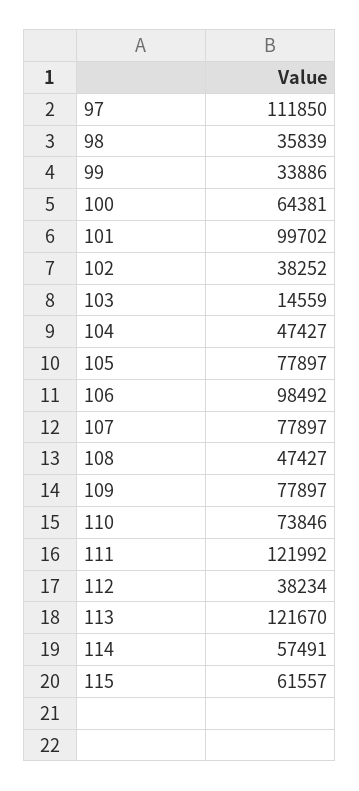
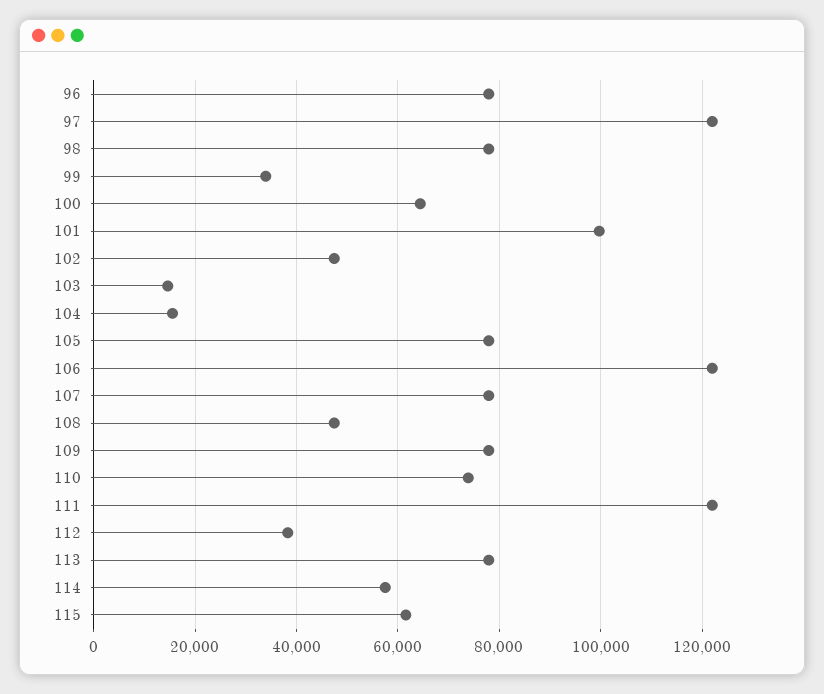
  {
-   "97": 111850,
+   "97": 122000,
-   "98": 35839,
+   "98": 78000,
    "99": 33886,
    "100": 64381,
    "101": 99702,
-   "102": 38252,
+   "102": 48000,
    "103": 14559,
-   "104": 47427,
+   "104": 16000,
    "105": 77897,
-   "106": 98492,
+   "106": 122000,
    "107": 77897,
    "108": 47427,
    "109": 77897,
    "110": 73846,
    "111": 121992,
    "112": 38234,
-   "113": 121670,
+   "113": 78000,
    "114": 57491,
-   "115": 61557
+   "115": 61557,
+   "96": 78000
  }

